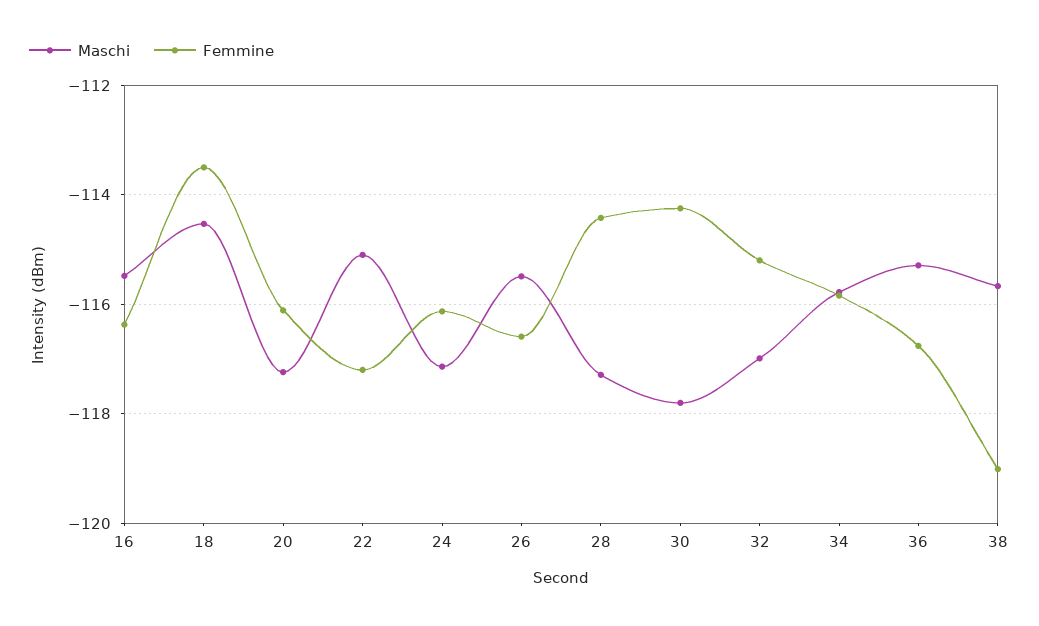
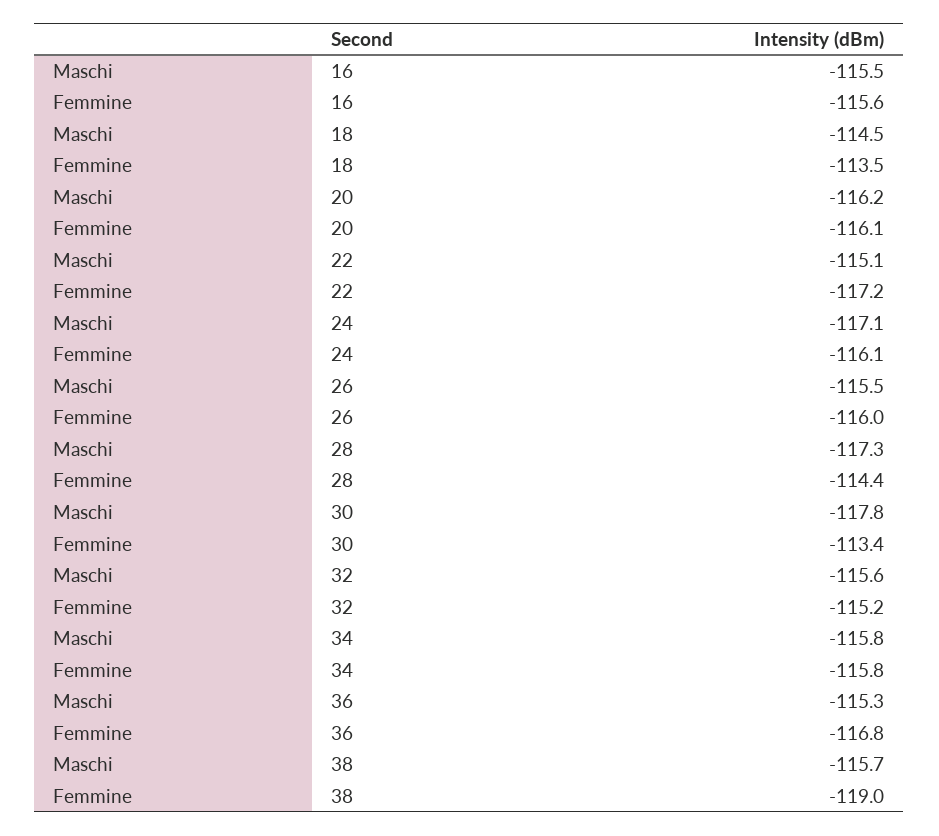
  {
    "Maschi": {
      "16": -115.5,
      "18": -114.5,
-     "20": -117.2,
+     "20": -116.2,
      "22": -115.1,
      "24": -117.1,
      "26": -115.5,
      "28": -117.3,
      "30": -117.8,
-     "32": -117,
+     "32": -115.6,
      "34": -115.8,
      "36": -115.3,
      "38": -115.7
    },
    "Femmine": {
-     "16": -116.4,
+     "16": -115.6,
      "18": -113.5,
      "20": -116.1,
      "22": -117.2,
      "24": -116.1,
-     "26": -116.6,
+     "26": -116,
      "28": -114.4,
-     "30": -114.2,
+     "30": -113.4,
      "32": -115.2,
      "34": -115.8,
      "36": -116.8,
      "38": -119
    }
  }

